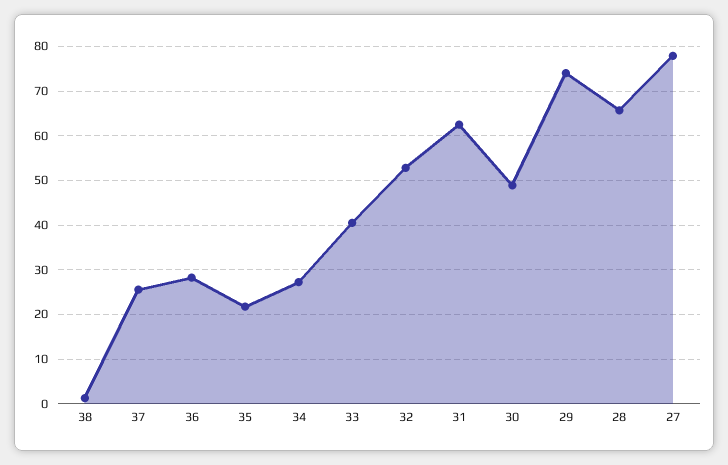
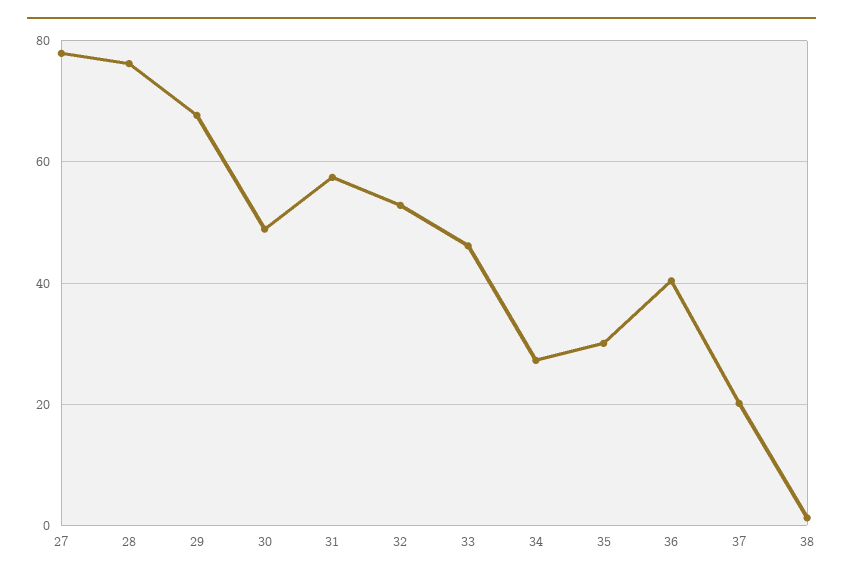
  {
    "38": 2,
-   "37": 26,
+   "37": 20,
-   "36": 28,
+   "36": 40,
-   "35": 22,
+   "35": 30,
    "34": 28,
-   "33": 40,
+   "33": 46,
    "32": 52,
-   "31": 62,
+   "31": 58,
    "30": 48,
-   "29": 74,
+   "29": 68,
-   "28": 66,
+   "28": 76,
    "27": 78
  }

